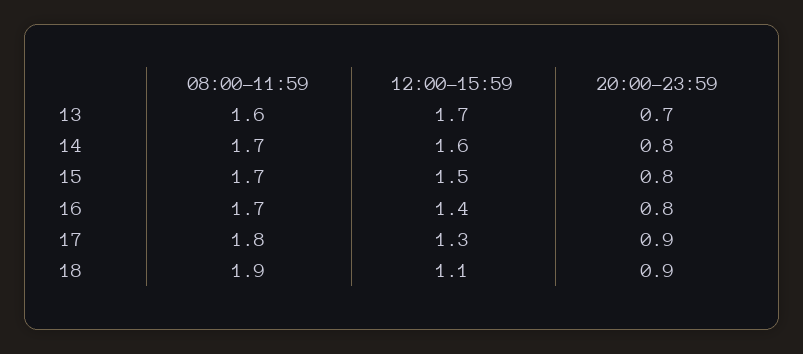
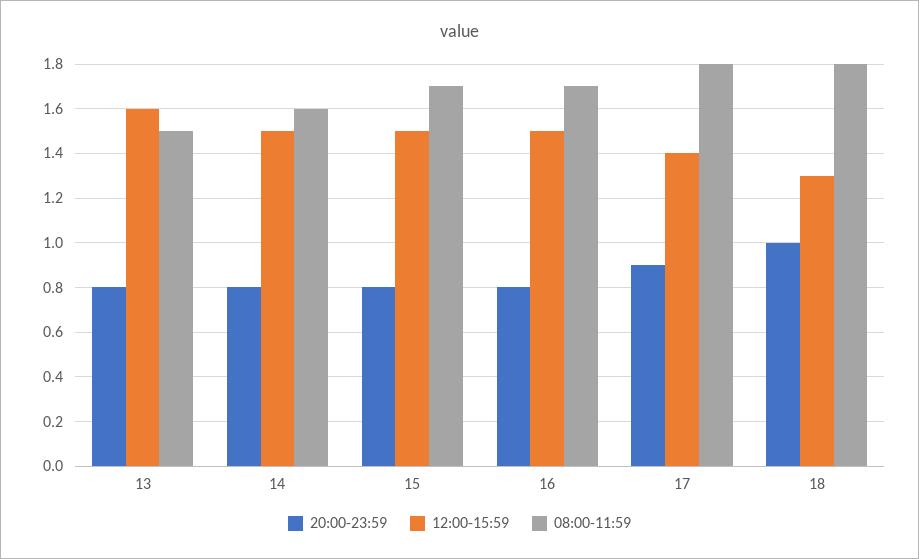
  {
    "08:00-11:59": {
-     "13": 1.6,
+     "13": 1.5,
-     "14": 1.7,
+     "14": 1.6,
      "15": 1.7,
      "16": 1.7,
      "17": 1.8,
-     "18": 1.9
+     "18": 1.8
    },
    "12:00-15:59": {
-     "13": 1.7,
+     "13": 1.6,
-     "14": 1.6,
+     "14": 1.5,
      "15": 1.5,
-     "16": 1.4,
+     "16": 1.5,
-     "17": 1.3,
+     "17": 1.4,
-     "18": 1.1
+     "18": 1.3
    },
    "20:00-23:59": {
-     "13": 0.7,
+     "13": 0.8,
      "14": 0.8,
      "15": 0.8,
      "16": 0.8,
      "17": 0.9,
-     "18": 0.9
+     "18": 1
    }
  }

